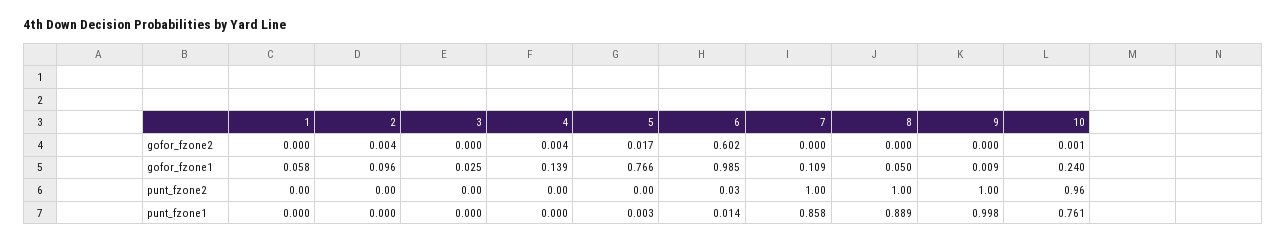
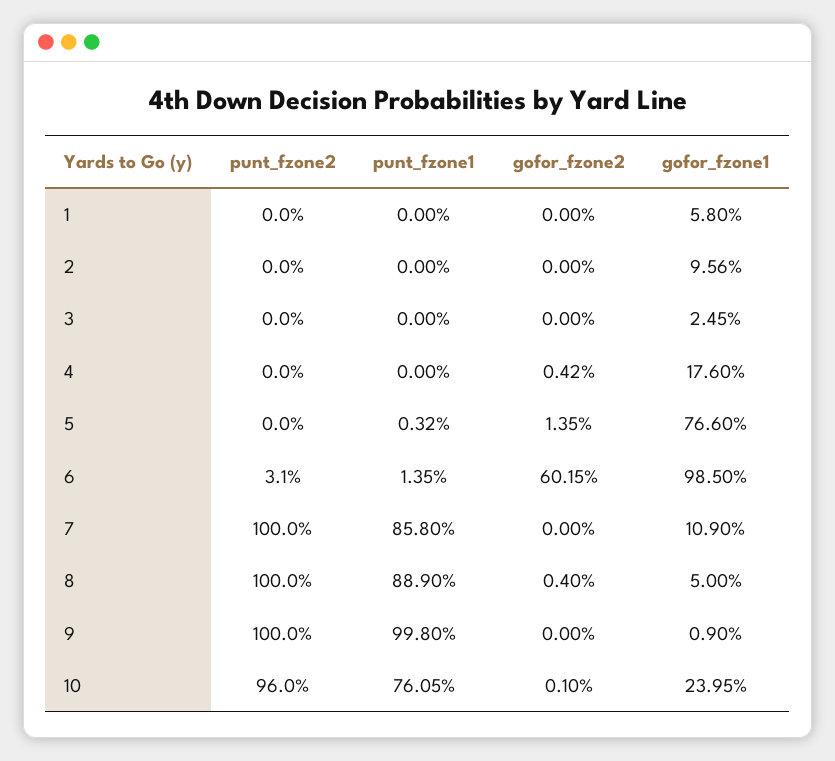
  {
    "1": {
      "gofor_fzone2": 0,
      "gofor_fzone1": 0.058,
      "punt_fzone2": 0,
      "punt_fzone1": 0
    },
    "2": {
-     "gofor_fzone2": 0.004,
+     "gofor_fzone2": 0,
      "gofor_fzone1": 0.0956,
      "punt_fzone2": 0,
      "punt_fzone1": 0
    },
    "3": {
      "gofor_fzone2": 0,
      "gofor_fzone1": 0.0245,
      "punt_fzone2": 0,
      "punt_fzone1": 0
    },
    "4": {
      "gofor_fzone2": 0.0042,
-     "gofor_fzone1": 0.139,
+     "gofor_fzone1": 0.176,
      "punt_fzone2": 0,
      "punt_fzone1": 0
    },
    "5": {
-     "gofor_fzone2": 0.017,
+     "gofor_fzone2": 0.0135,
      "gofor_fzone1": 0.766,
      "punt_fzone2": 0,
      "punt_fzone1": 0.0032
    },
    "6": {
      "gofor_fzone2": 0.6015,
      "gofor_fzone1": 0.985,
      "punt_fzone2": 0.031,
      "punt_fzone1": 0.0135
    },
    "7": {
      "gofor_fzone2": 0,
      "gofor_fzone1": 0.109,
      "punt_fzone2": 1,
      "punt_fzone1": 0.858
    },
    "8": {
-     "gofor_fzone2": 0,
+     "gofor_fzone2": 0.004,
      "gofor_fzone1": 0.05,
      "punt_fzone2": 1,
      "punt_fzone1": 0.889
    },
    "9": {
      "gofor_fzone2": 0,
      "gofor_fzone1": 0.009,
      "punt_fzone2": 1,
      "punt_fzone1": 0.998
    },
    "10": {
      "gofor_fzone2": 0.001,
      "gofor_fzone1": 0.2395,
      "punt_fzone2": 0.96,
      "punt_fzone1": 0.7605
    }
  }

